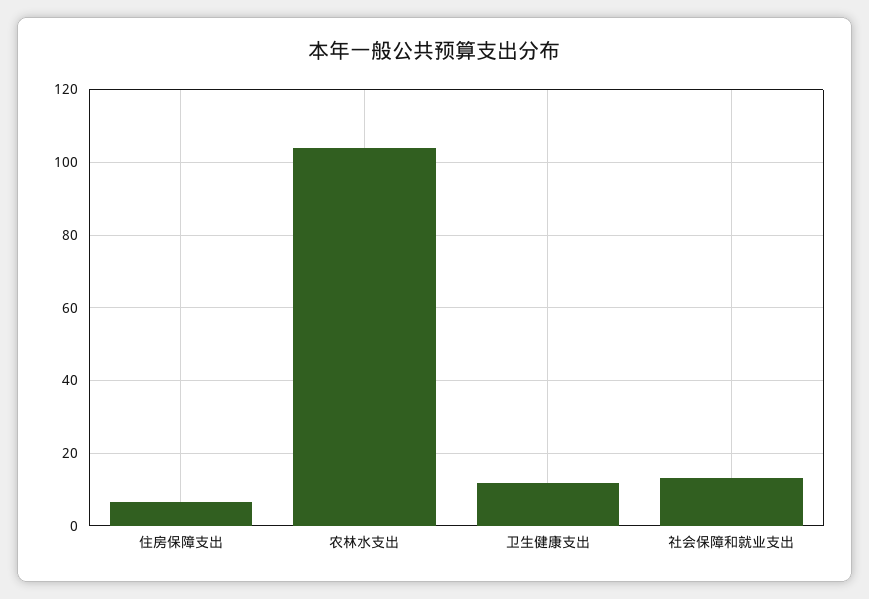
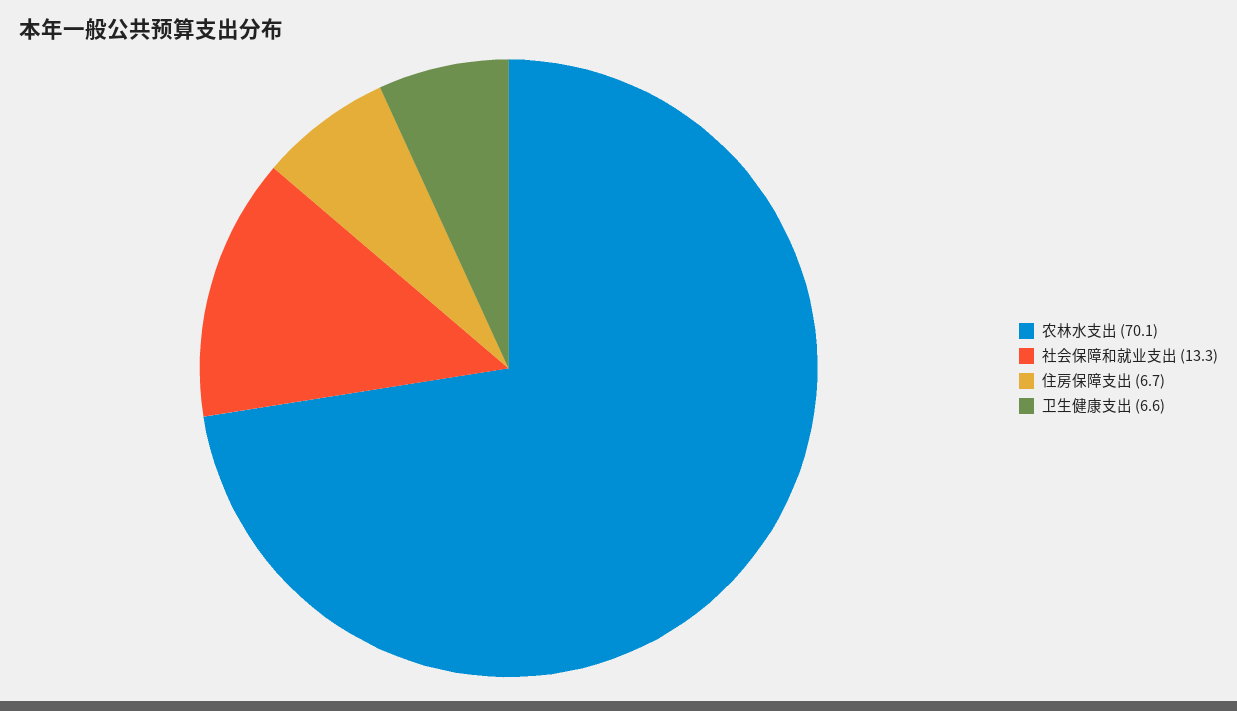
  {
    "住房保障支出": 6.7,
-   "农林水支出": 104,
+   "农林水支出": 70.1,
-   "卫生健康支出": 12,
+   "卫生健康支出": 6.6,
    "社会保障和就业支出": 13.3
  }

